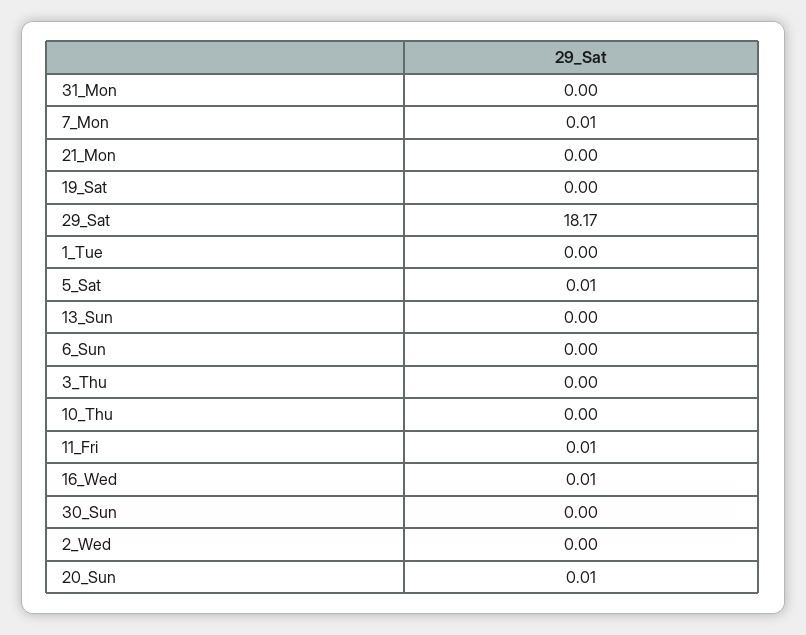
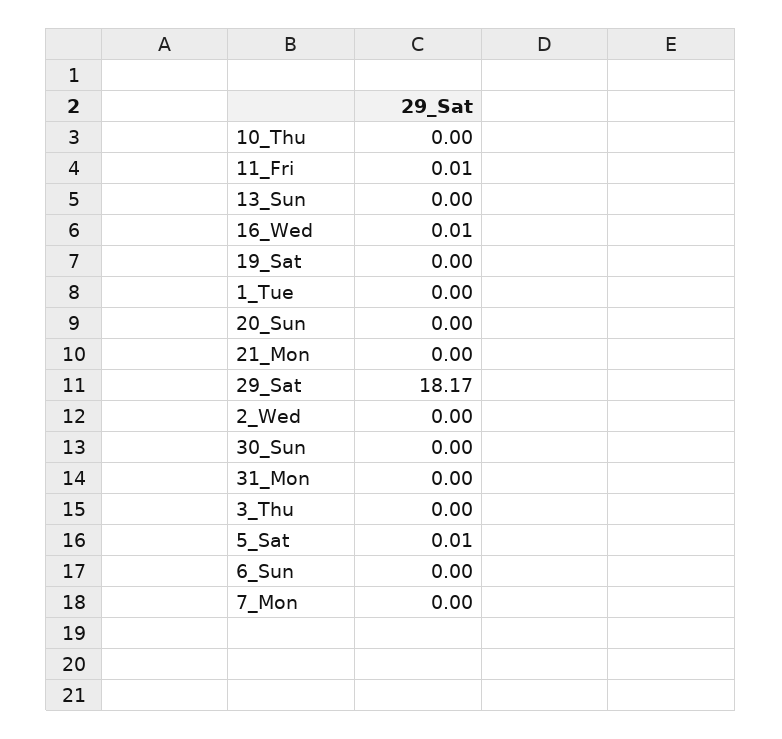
  {
    "31_Mon": 0,
-   "7_Mon": 0.01,
+   "7_Mon": 0,
    "21_Mon": 0,
    "19_Sat": 0,
    "29_Sat": 18.17,
    "1_Tue": 0,
    "5_Sat": 0.01,
    "13_Sun": 0,
    "6_Sun": 0,
    "3_Thu": 0,
    "10_Thu": 0,
    "11_Fri": 0.01,
    "16_Wed": 0.01,
    "30_Sun": 0,
    "2_Wed": 0,
-   "20_Sun": 0.01
+   "20_Sun": 0
  }

